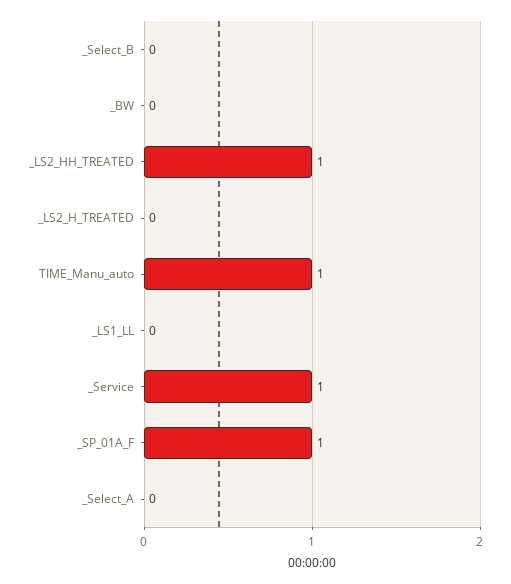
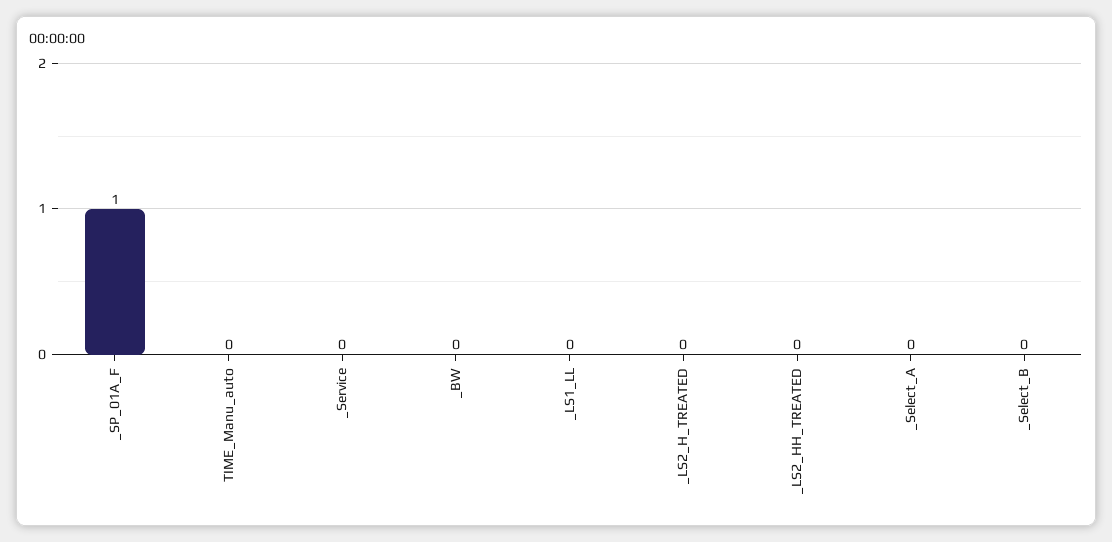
  {
    "_Select_B": 0,
    "_BW": 0,
-   "_LS2_HH_TREATED": 1,
+   "_LS2_HH_TREATED": 0,
    "_LS2_H_TREATED": 0,
-   "TIME_Manu_auto": 1,
+   "TIME_Manu_auto": 0,
    "_LS1_LL": 0,
-   "_Service": 1,
+   "_Service": 0,
    "_SP_01A_F": 1,
    "_Select_A": 0
  }

